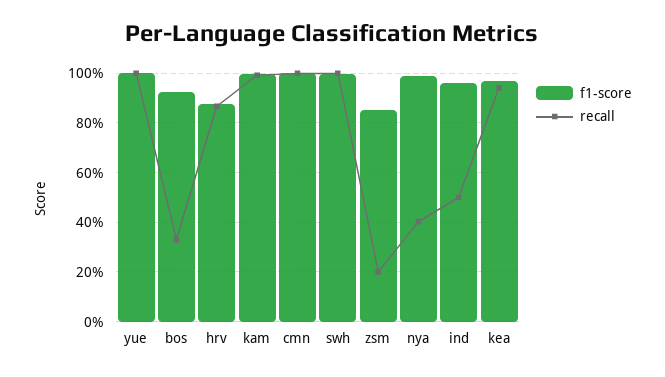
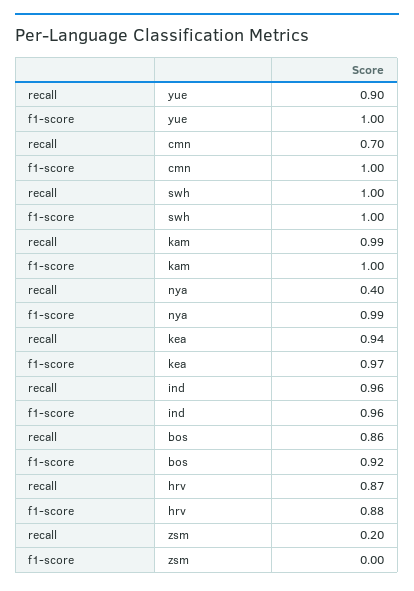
  {
    "f1-score": {
      "yue": 1,
      "bos": 0.92,
      "hrv": 0.88,
      "kam": 1,
      "cmn": 1,
      "swh": 1,
-     "zsm": 0.85,
+     "zsm": 0,
      "nya": 0.99,
      "ind": 0.96,
      "kea": 0.97
    },
    "recall": {
-     "yue": 1,
+     "yue": 0.9,
-     "bos": 0.325,
+     "bos": 0.86,
      "hrv": 0.87,
      "kam": 0.99,
-     "cmn": 1,
+     "cmn": 0.7,
      "swh": 1,
      "zsm": 0.2,
      "nya": 0.4,
-     "ind": 0.5,
+     "ind": 0.96,
      "kea": 0.94
    }
  }

